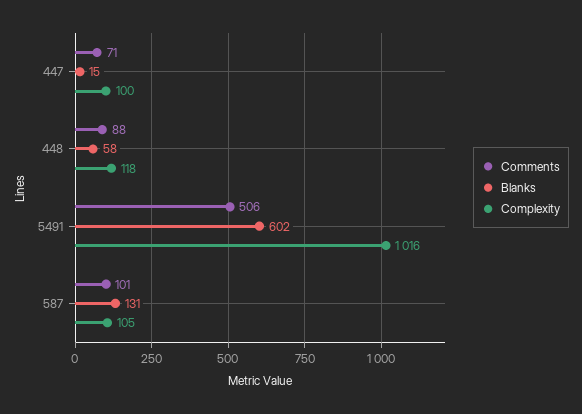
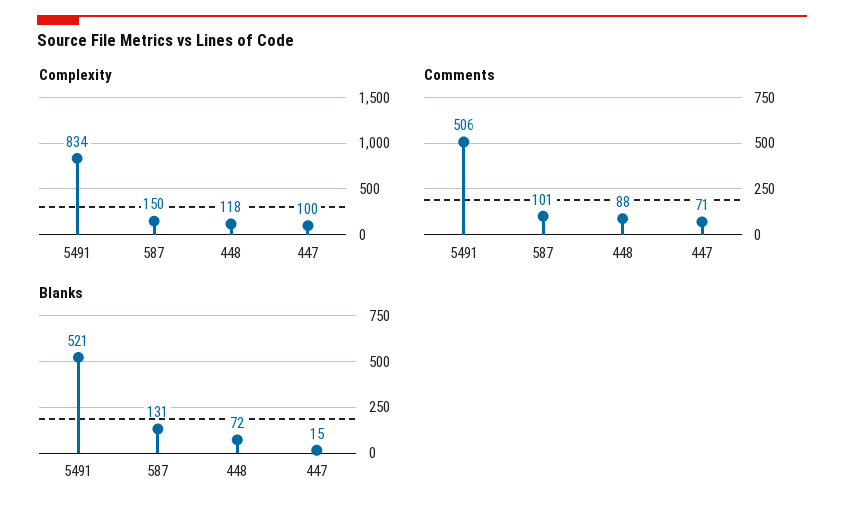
  {
    "Comments": {
      "447": 71,
      "448": 88,
      "5491": 506,
      "587": 101
    },
    "Blanks": {
      "447": 15,
-     "448": 58,
+     "448": 72,
-     "5491": 602,
+     "5491": 521,
      "587": 131
    },
    "Complexity": {
      "447": 100,
      "448": 118,
-     "5491": 1016,
+     "5491": 834,
-     "587": 105
+     "587": 150
    }
  }

